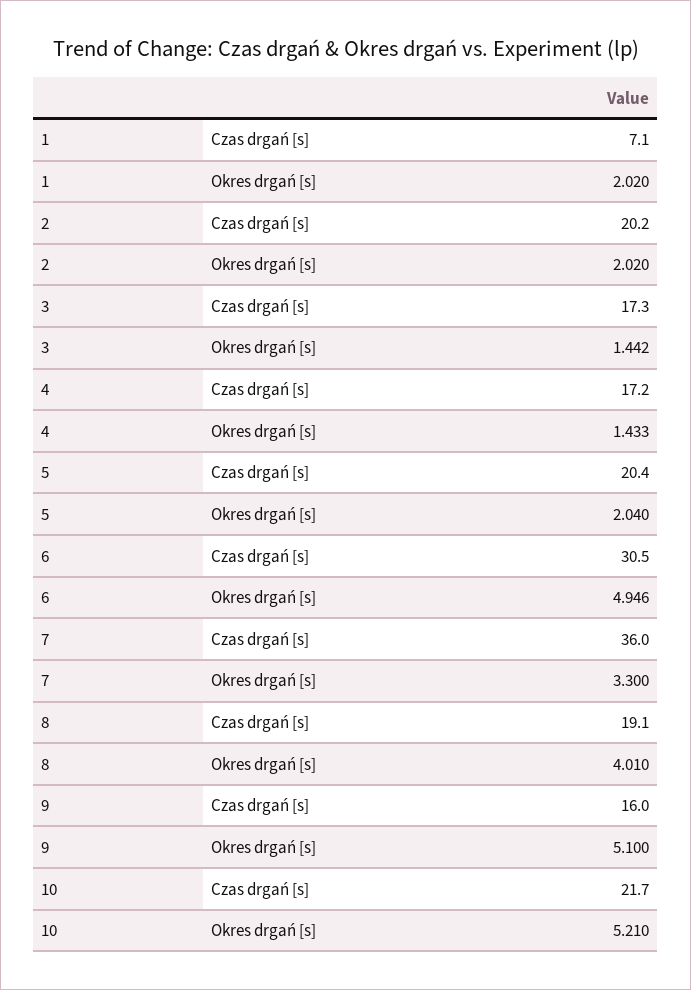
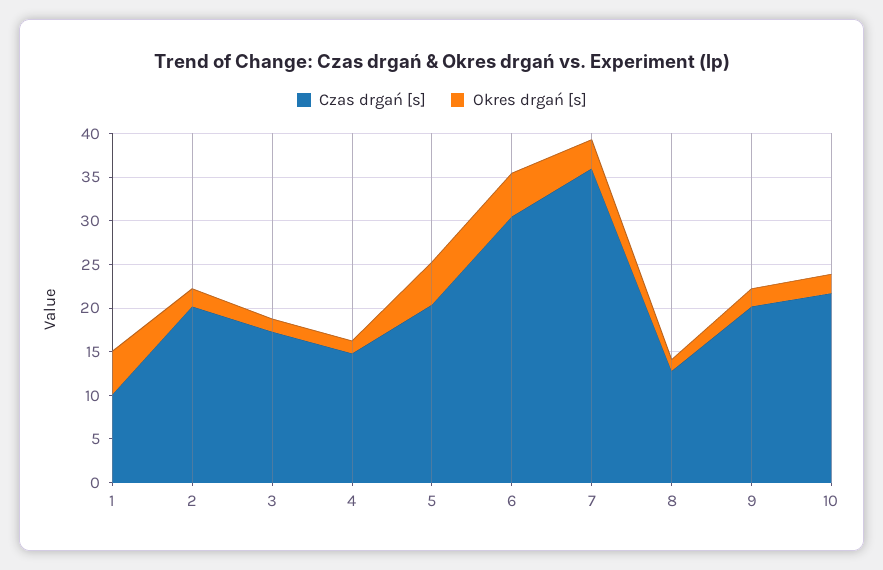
  {
    "Czas drgań [s]": {
-     "1": 7.1,
+     "1": 10,
      "2": 20.2,
      "3": 17.3,
-     "4": 17.2,
+     "4": 15,
      "5": 20.4,
      "6": 30.5,
      "7": 36,
-     "8": 19.1,
+     "8": 13,
-     "9": 16,
+     "9": 20,
      "10": 21.7
    },
    "Okres drgań [s]": {
-     "1": 2.02,
+     "1": 5,
      "2": 2.02,
      "3": 1.442,
      "4": 1.433,
-     "5": 2.04,
+     "5": 5,
      "6": 4.946,
      "7": 3.3,
-     "8": 4.01,
+     "8": 1,
-     "9": 5.1,
+     "9": 2,
-     "10": 5.21
+     "10": 2
    }
  }

